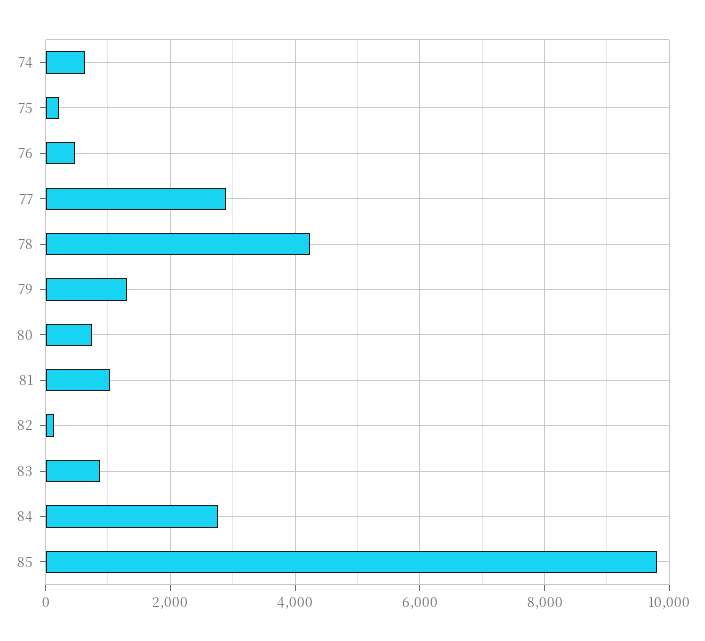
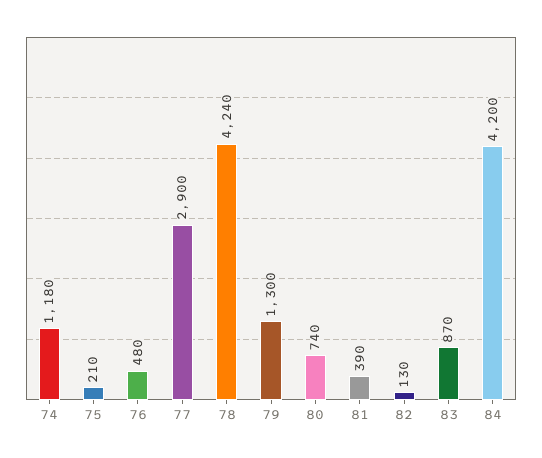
  {
-   "74": 600,
+   "74": 1180,
    "75": 210,
    "76": 480,
    "77": 2900,
    "78": 4240,
    "79": 1300,
    "80": 740,
-   "81": 1000,
+   "81": 390,
    "82": 130,
    "83": 870,
-   "84": 2800,
+   "84": 4200
-   "85": 9800
  }

